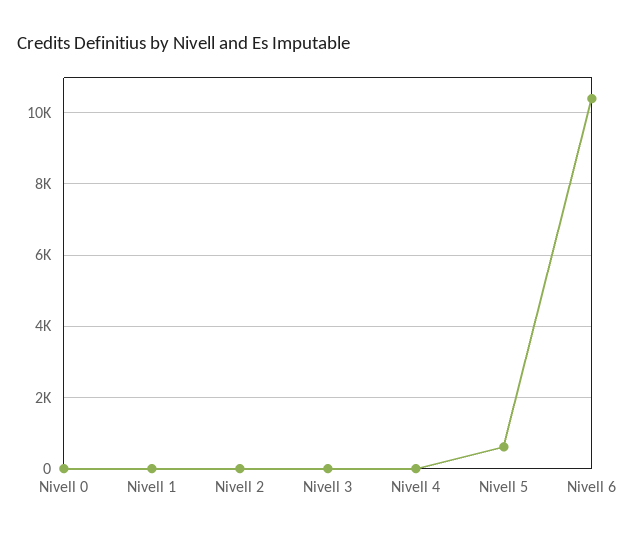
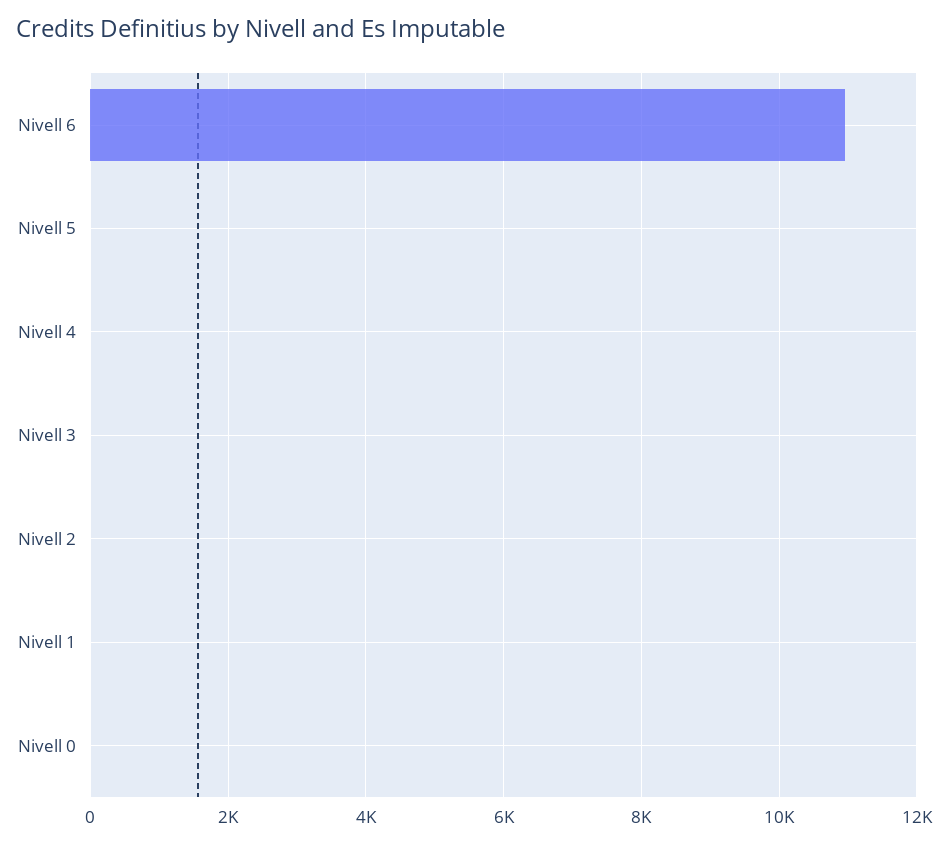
  {
    "Nivell 0": 0,
    "Nivell 1": 0,
    "Nivell 2": 0,
    "Nivell 3": 0,
    "Nivell 4": 0,
-   "Nivell 5": 600,
+   "Nivell 5": 0,
-   "Nivell 6": 10400
+   "Nivell 6": 11000
  }

